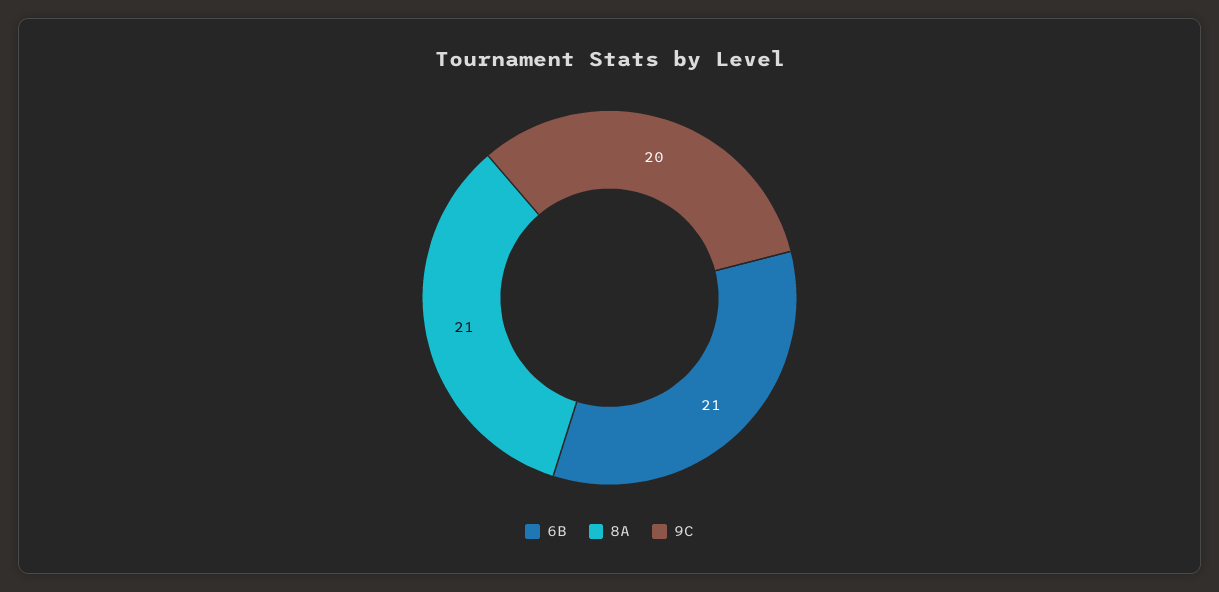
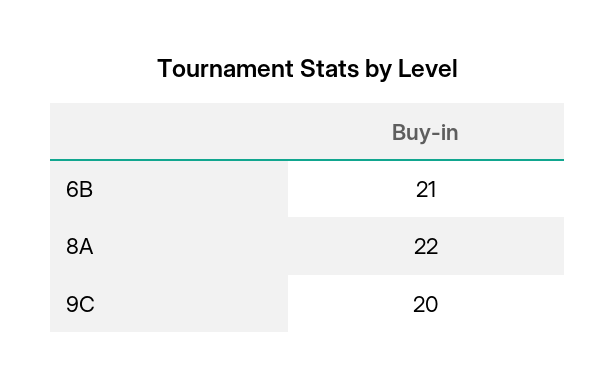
  {
    "6B": 21,
-   "8A": 21,
+   "8A": 22,
    "9C": 20
  }

